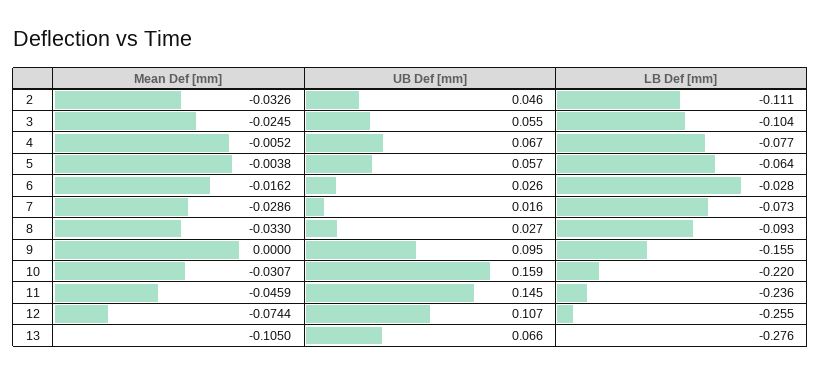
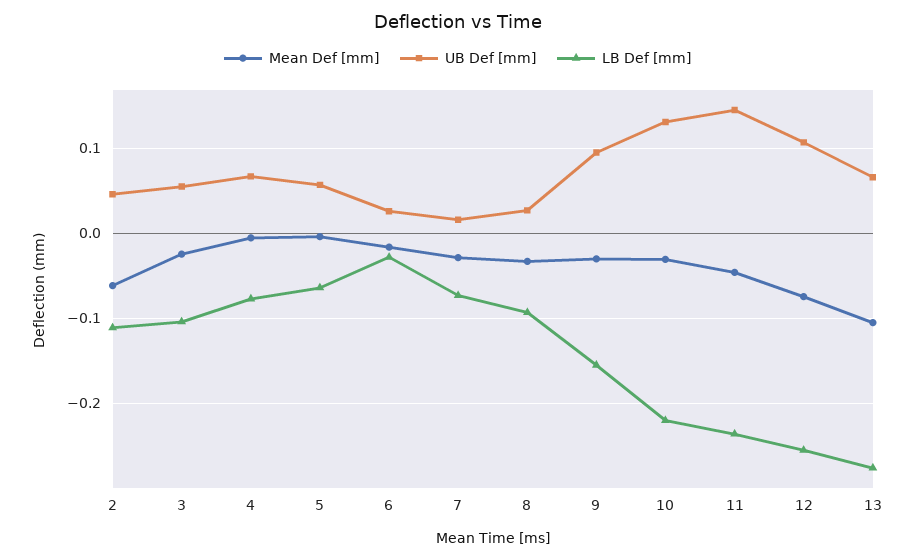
  {
    "Mean Def [mm]": {
-     "2": -0.0326,
+     "2": -0.06,
      "3": -0.0245,
      "4": -0.0052,
      "5": -0.0038,
      "6": -0.0162,
      "7": -0.0286,
      "8": -0.033,
-     "9": 0,
+     "9": -0.03,
      "10": -0.0307,
      "11": -0.0459,
      "12": -0.0744,
      "13": -0.105
    },
    "UB Def [mm]": {
      "2": 0.046,
      "3": 0.055,
      "4": 0.067,
      "5": 0.057,
      "6": 0.026,
      "7": 0.016,
      "8": 0.027,
      "9": 0.095,
-     "10": 0.159,
+     "10": 0.13,
      "11": 0.145,
      "12": 0.107,
      "13": 0.066
    },
    "LB Def [mm]": {
      "2": -0.111,
      "3": -0.104,
      "4": -0.077,
      "5": -0.064,
      "6": -0.028,
      "7": -0.073,
      "8": -0.093,
      "9": -0.155,
      "10": -0.22,
      "11": -0.236,
      "12": -0.255,
      "13": -0.276
    }
  }

